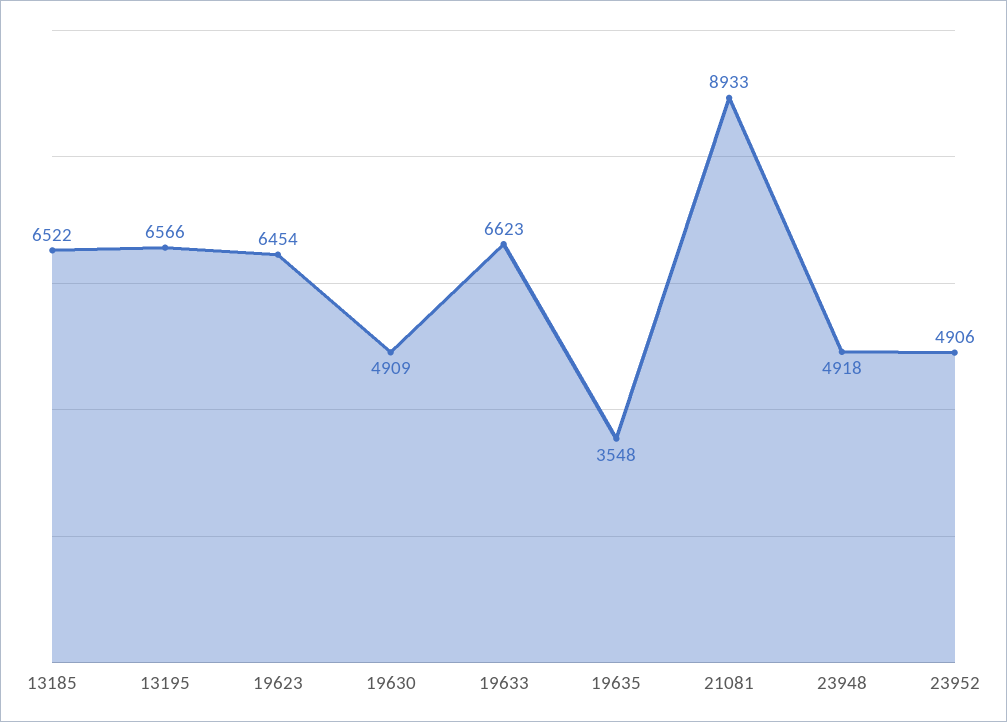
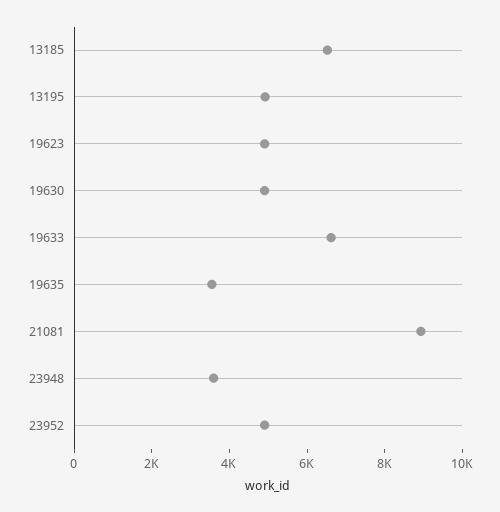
  {
    "13185": 6522,
-   "13195": 6566,
+   "13195": 5000,
-   "19623": 6454,
+   "19623": 5000,
    "19630": 4909,
    "19633": 6623,
    "19635": 3548,
    "21081": 8933,
-   "23948": 4918,
+   "23948": 3500,
    "23952": 4906
  }

